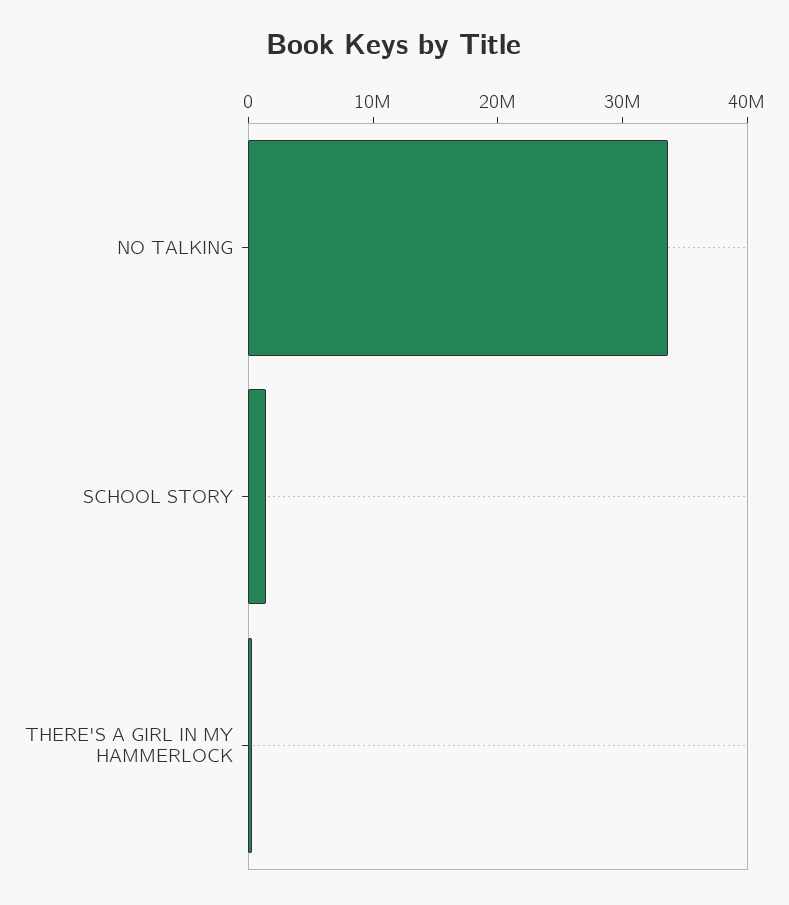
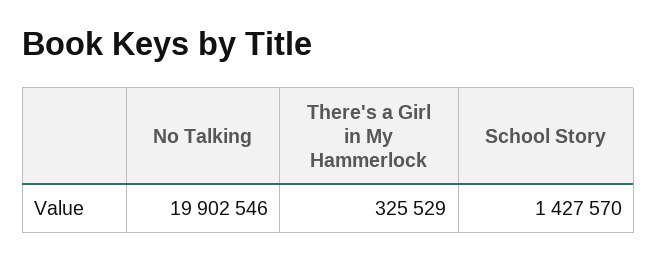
  {
-   "NO TALKING": 34000000,
+   "NO TALKING": 19902546,
    "SCHOOL STORY": 1427570,
    "THERE'S A GIRL IN MY HAMMERLOCK": 325529
  }

